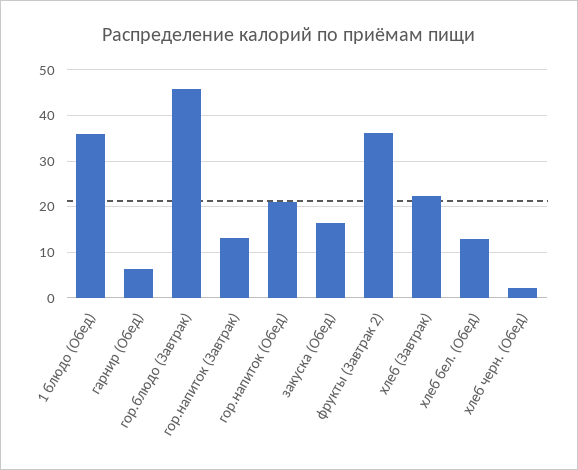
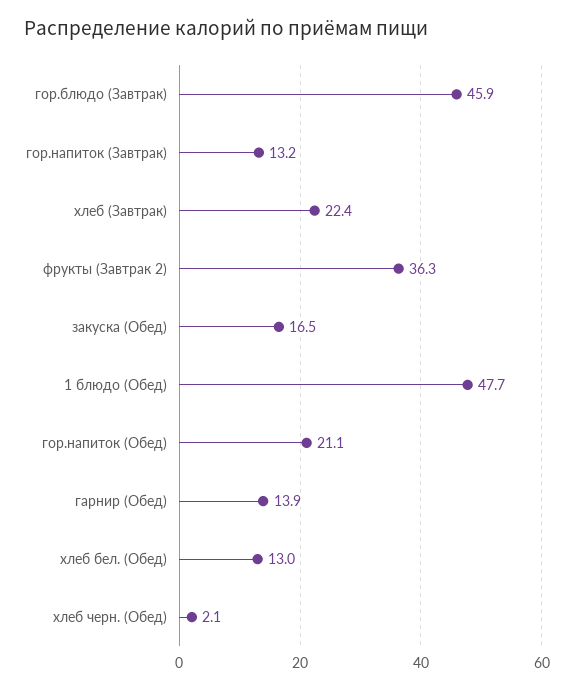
  {
-   "1 блюдо (Обед)": 36,
+   "1 блюдо (Обед)": 47.7,
-   "гарнир (Обед)": 6,
+   "гарнир (Обед)": 13.9,
    "гор.блюдо (Завтрак)": 45.9,
    "гор.напиток (Завтрак)": 13.2,
    "гор.напиток (Обед)": 21.1,
    "закуска (Обед)": 16.5,
    "фрукты (Завтрак 2)": 36.3,
    "хлеб (Завтрак)": 22.4,
    "хлеб бел. (Обед)": 13,
    "хлеб черн. (Обед)": 2.1
  }

